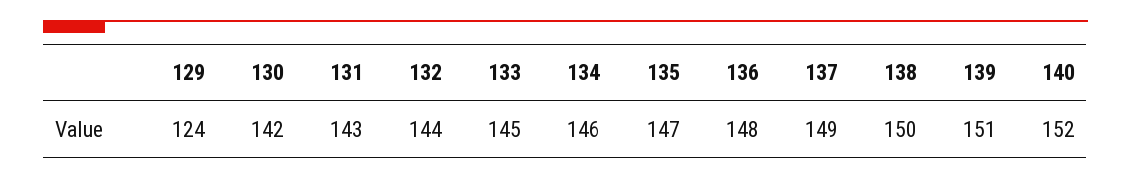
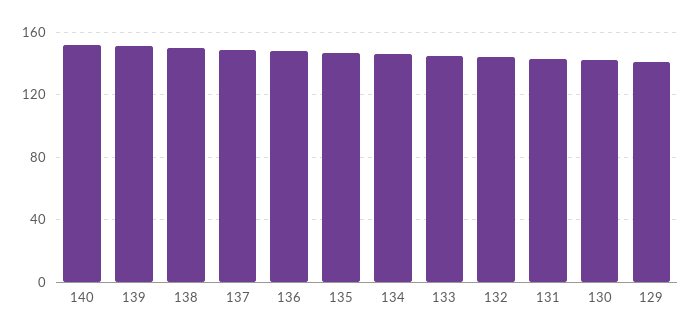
  {
-   "129": 124,
+   "129": 140,
    "130": 142,
    "131": 143,
    "132": 144,
    "133": 145,
    "134": 146,
    "135": 147,
    "136": 148,
    "137": 149,
    "138": 150,
    "139": 151,
    "140": 152
  }

